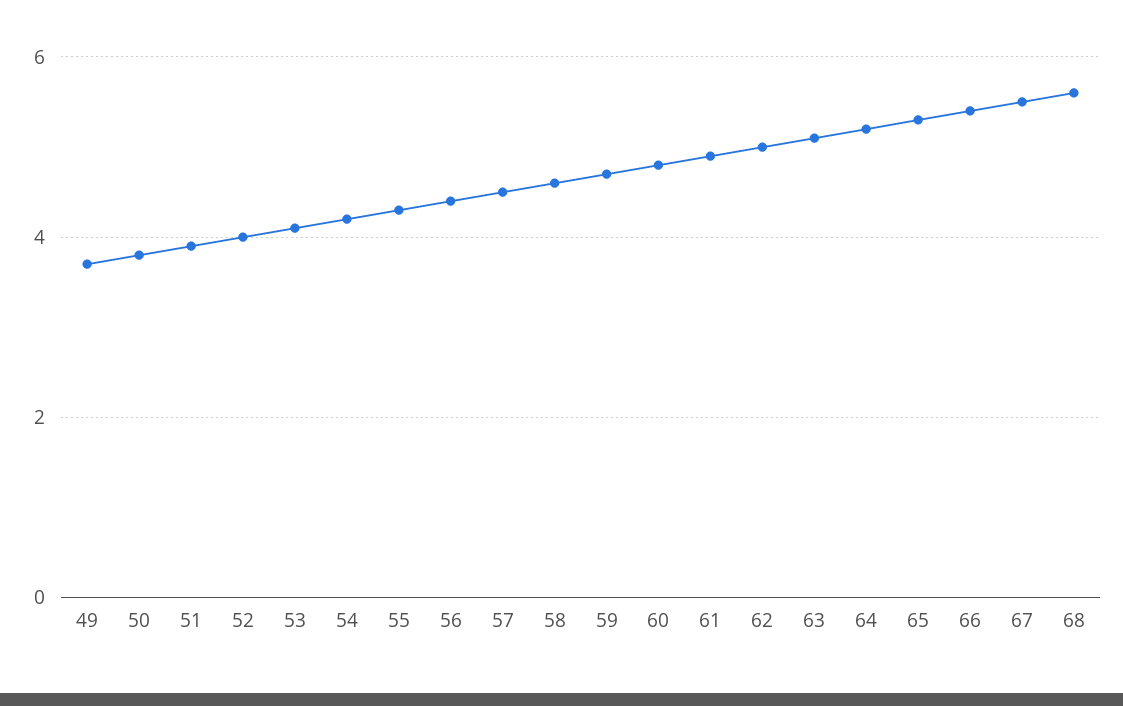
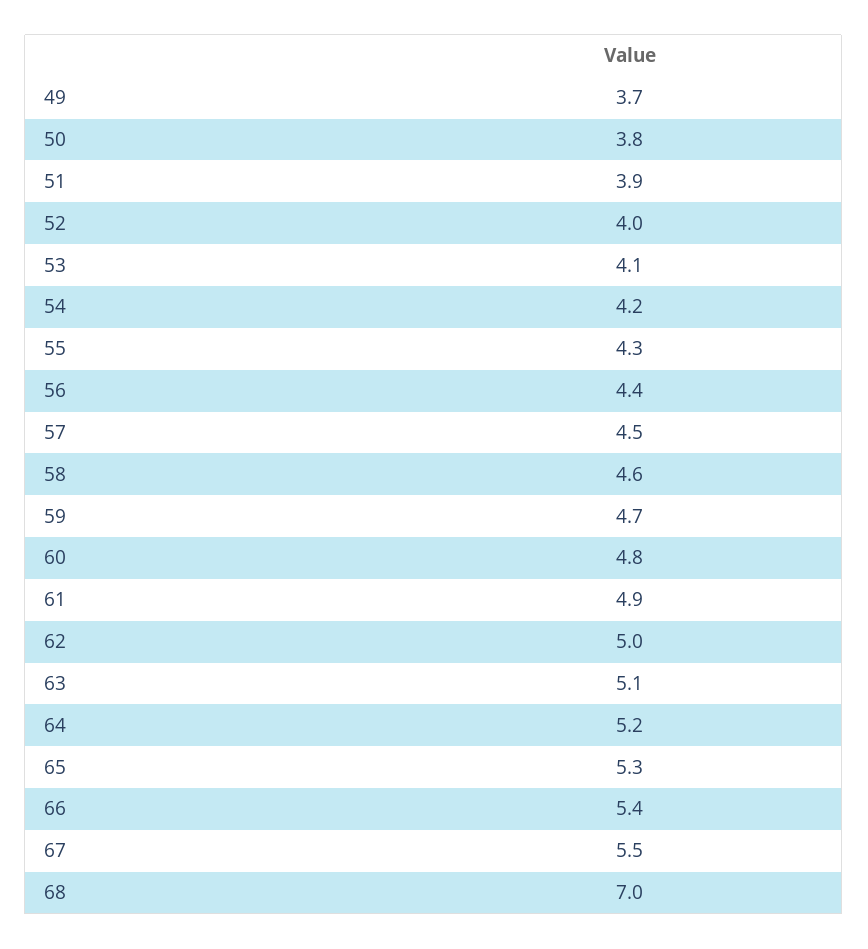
  {
    "49": 3.7,
    "50": 3.8,
    "51": 3.9,
    "52": 4,
    "53": 4.1,
    "54": 4.2,
    "55": 4.3,
    "56": 4.4,
    "57": 4.5,
    "58": 4.6,
    "59": 4.7,
    "60": 4.8,
    "61": 4.9,
    "62": 5,
    "63": 5.1,
    "64": 5.2,
    "65": 5.3,
    "66": 5.4,
    "67": 5.5,
-   "68": 5.5
+   "68": 7
  }

